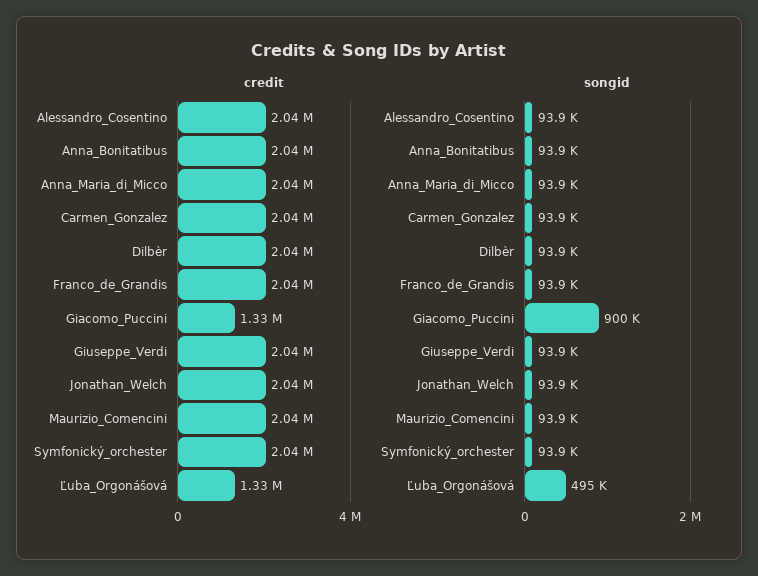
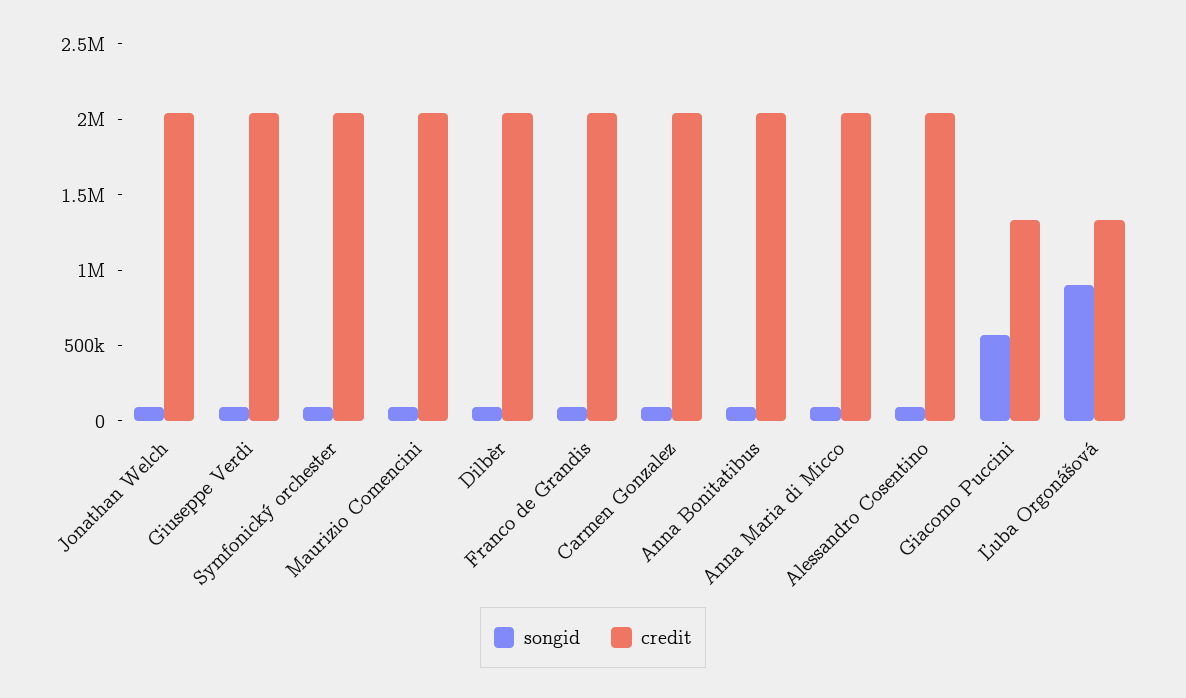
  {
    "credit": {
      "Alessandro_Cosentino": 2040000,
      "Anna_Bonitatibus": 2040000,
      "Anna_Maria_di_Micco": 2040000,
      "Carmen_Gonzalez": 2040000,
      "Dilbèr": 2040000,
      "Franco_de_Grandis": 2040000,
      "Giacomo_Puccini": 1330000,
      "Giuseppe_Verdi": 2040000,
      "Jonathan_Welch": 2040000,
      "Maurizio_Comencini": 2040000,
      "Symfonický_orchester": 2040000,
      "Ľuba_Orgonášová": 1330000
    },
    "songid": {
      "Alessandro_Cosentino": 93900,
      "Anna_Bonitatibus": 93900,
      "Anna_Maria_di_Micco": 93900,
      "Carmen_Gonzalez": 93900,
      "Dilbèr": 93900,
      "Franco_de_Grandis": 93900,
-     "Giacomo_Puccini": 900000,
+     "Giacomo_Puccini": 600000,
      "Giuseppe_Verdi": 93900,
      "Jonathan_Welch": 93900,
      "Maurizio_Comencini": 93900,
      "Symfonický_orchester": 93900,
-     "Ľuba_Orgonášová": 495000
+     "Ľuba_Orgonášová": 900000
    }
  }

